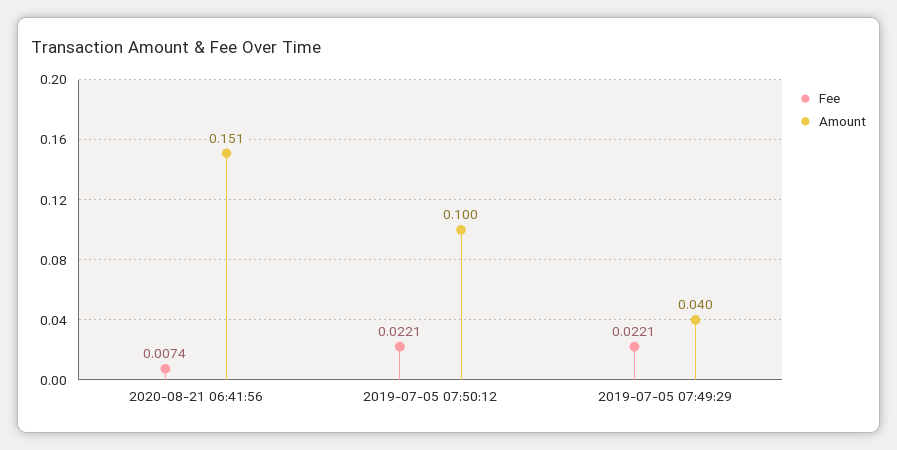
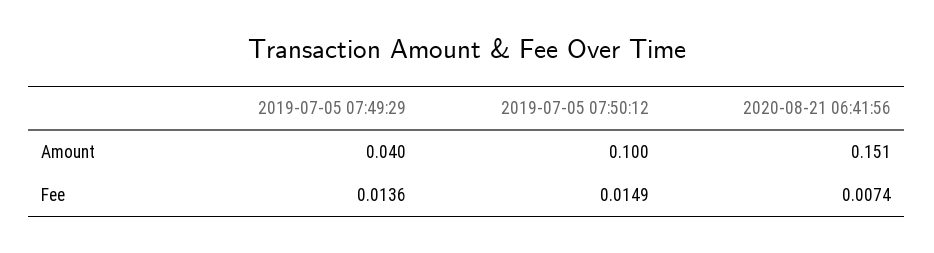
  {
    "Fee": {
      "2020-08-21 06:41:56": 0.0074,
-     "2019-07-05 07:50:12": 0.0221,
+     "2019-07-05 07:50:12": 0.0149,
-     "2019-07-05 07:49:29": 0.0221
+     "2019-07-05 07:49:29": 0.0136
    },
    "Amount": {
      "2020-08-21 06:41:56": 0.151,
      "2019-07-05 07:50:12": 0.1,
      "2019-07-05 07:49:29": 0.04
    }
  }

